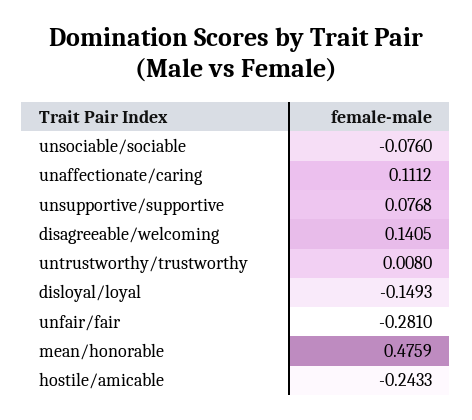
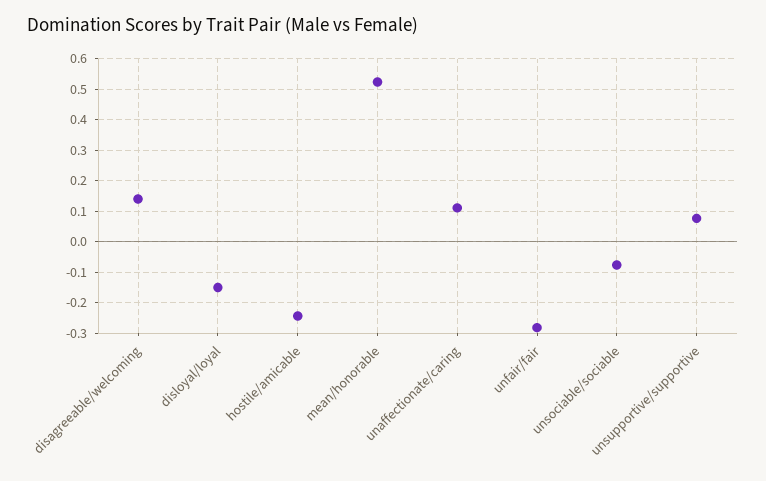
  {
    "unsociable/sociable": -0.076,
    "unaffectionate/caring": 0.1112,
    "unsupportive/supportive": 0.0768,
    "disagreeable/welcoming": 0.1405,
-   "untrustworthy/trustworthy": 0.008,
    "disloyal/loyal": -0.1493,
    "unfair/fair": -0.281,
-   "mean/honorable": 0.4759,
+   "mean/honorable": 0.52,
    "hostile/amicable": -0.2433
  }

